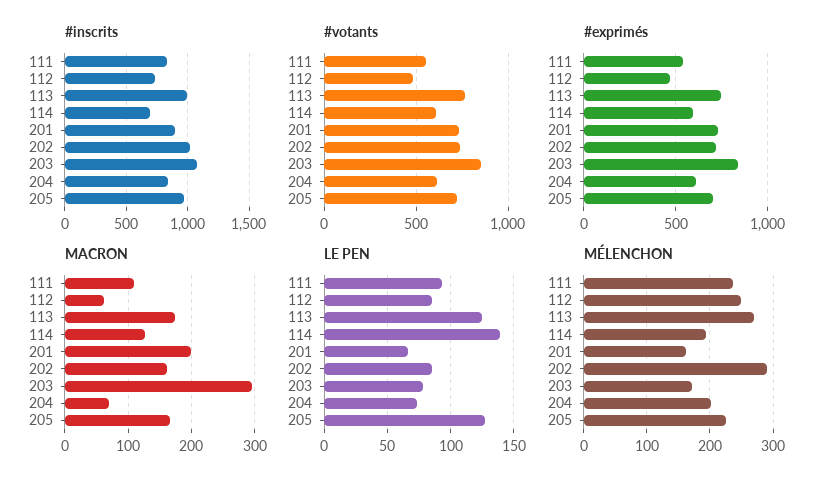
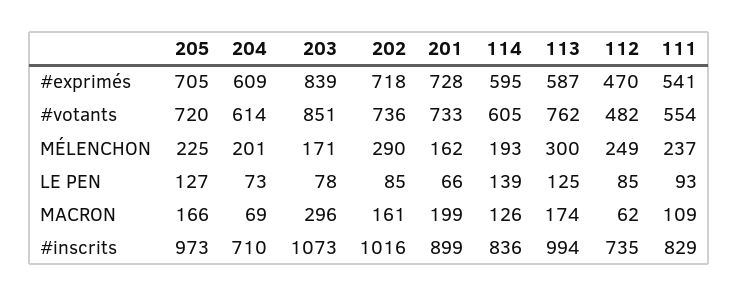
  {
    "#inscrits": {
      "111": 829,
      "112": 735,
      "113": 994,
-     "114": 700,
+     "114": 836,
      "201": 899,
      "202": 1016,
      "203": 1073,
-     "204": 850,
+     "204": 710,
      "205": 973
    },
    "#votants": {
      "111": 554,
      "112": 482,
      "113": 762,
      "114": 605,
      "201": 733,
      "202": 736,
      "203": 851,
      "204": 614,
      "205": 720
    },
    "#exprimés": {
      "111": 541,
      "112": 470,
-     "113": 750,
+     "113": 587,
      "114": 595,
      "201": 728,
      "202": 718,
      "203": 839,
      "204": 609,
      "205": 705
    },
    "MACRON": {
      "111": 109,
      "112": 62,
      "113": 174,
      "114": 126,
      "201": 199,
      "202": 161,
      "203": 296,
      "204": 69,
      "205": 166
    },
    "LE PEN": {
      "111": 93,
      "112": 85,
      "113": 125,
      "114": 139,
      "201": 66,
      "202": 85,
      "203": 78,
      "204": 73,
      "205": 127
    },
    "MÉLENCHON": {
      "111": 237,
      "112": 249,
-     "113": 270,
+     "113": 300,
      "114": 193,
      "201": 162,
      "202": 290,
      "203": 171,
      "204": 201,
      "205": 225
    }
  }

